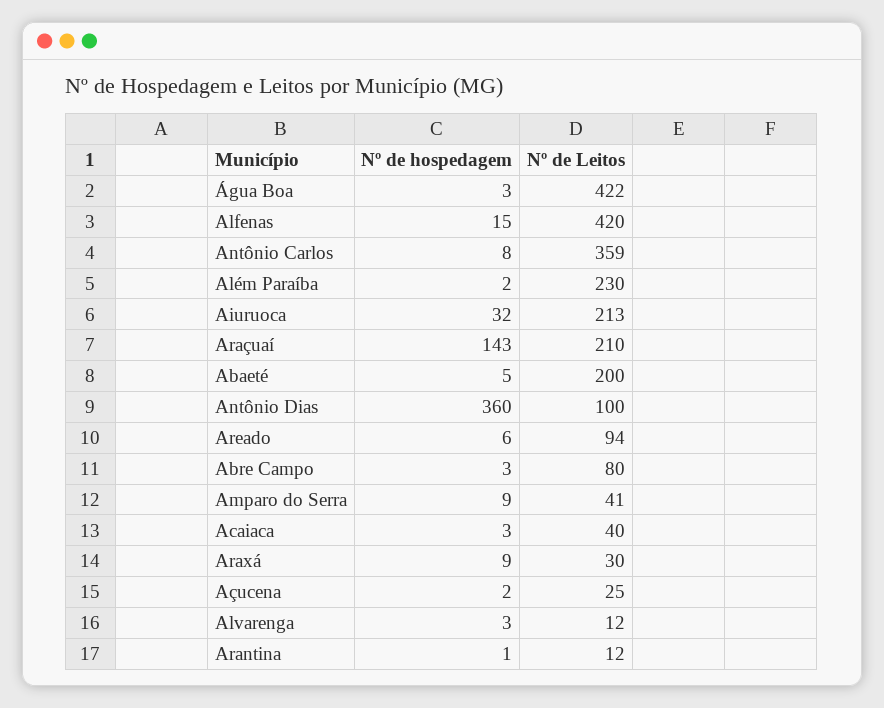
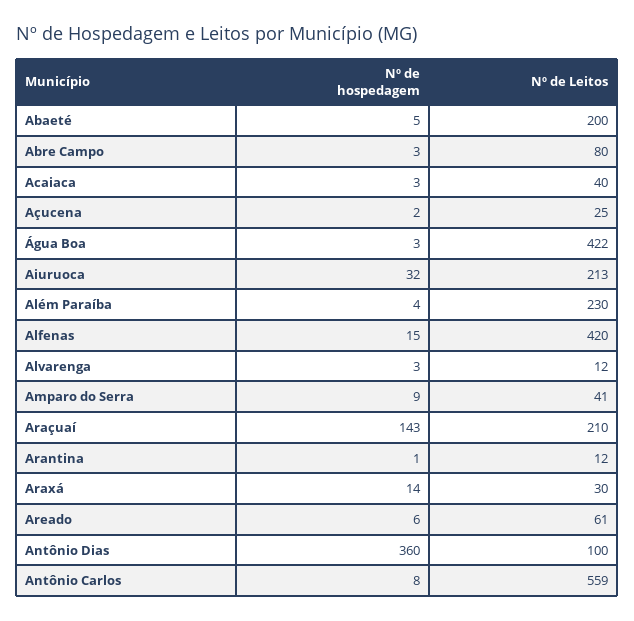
  {
    "Nº de hospedagem": {
      "Água Boa": 3,
      "Alfenas": 15,
      "Antônio Carlos": 8,
-     "Além Paraíba": 2,
+     "Além Paraíba": 4,
      "Aiuruoca": 32,
      "Araçuaí": 143,
      "Abaeté": 5,
      "Antônio Dias": 360,
      "Areado": 6,
      "Abre Campo": 3,
      "Amparo do Serra": 9,
      "Acaiaca": 3,
-     "Araxá": 9,
+     "Araxá": 14,
      "Açucena": 2,
      "Alvarenga": 3,
      "Arantina": 1
    },
    "Nº de Leitos": {
      "Água Boa": 422,
      "Alfenas": 420,
-     "Antônio Carlos": 359,
+     "Antônio Carlos": 559,
      "Além Paraíba": 230,
      "Aiuruoca": 213,
      "Araçuaí": 210,
      "Abaeté": 200,
      "Antônio Dias": 100,
-     "Areado": 94,
+     "Areado": 61,
      "Abre Campo": 80,
      "Amparo do Serra": 41,
      "Acaiaca": 40,
      "Araxá": 30,
      "Açucena": 25,
      "Alvarenga": 12,
      "Arantina": 12
    }
  }

